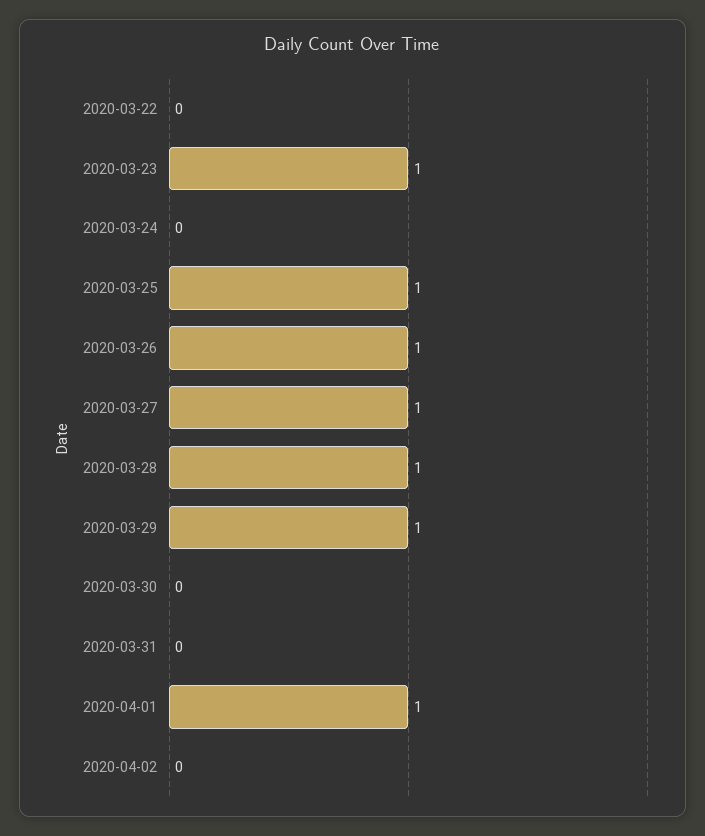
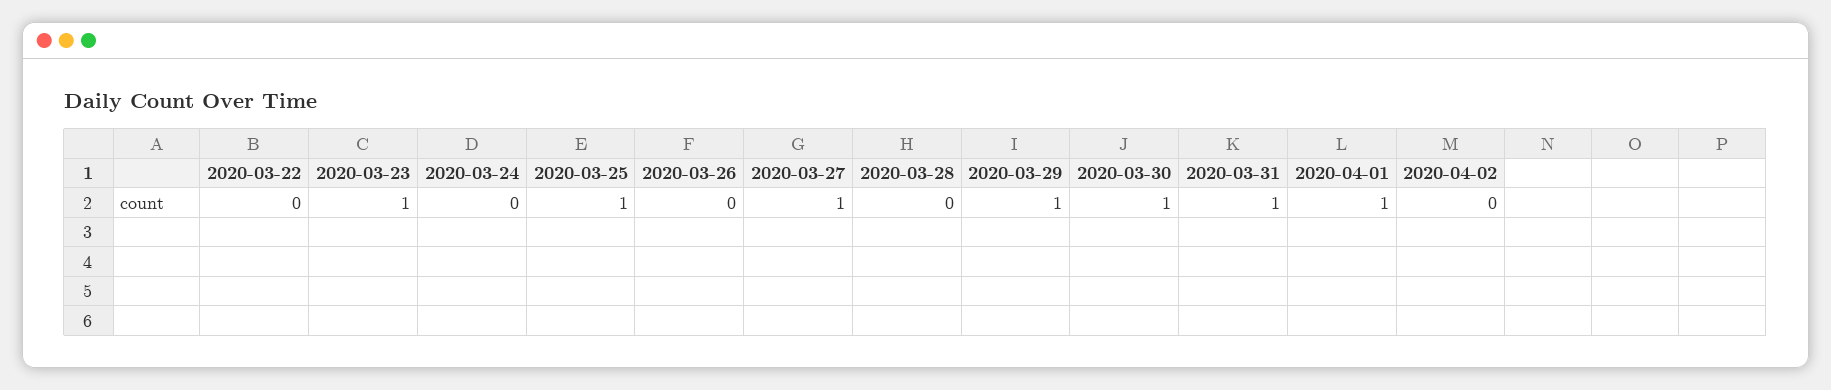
  {
    "2020-03-22": 0,
    "2020-03-23": 1,
    "2020-03-24": 0,
    "2020-03-25": 1,
-   "2020-03-26": 1,
+   "2020-03-26": 0,
    "2020-03-27": 1,
-   "2020-03-28": 1,
+   "2020-03-28": 0,
    "2020-03-29": 1,
-   "2020-03-30": 0,
+   "2020-03-30": 1,
-   "2020-03-31": 0,
+   "2020-03-31": 1,
    "2020-04-01": 1,
    "2020-04-02": 0
  }

